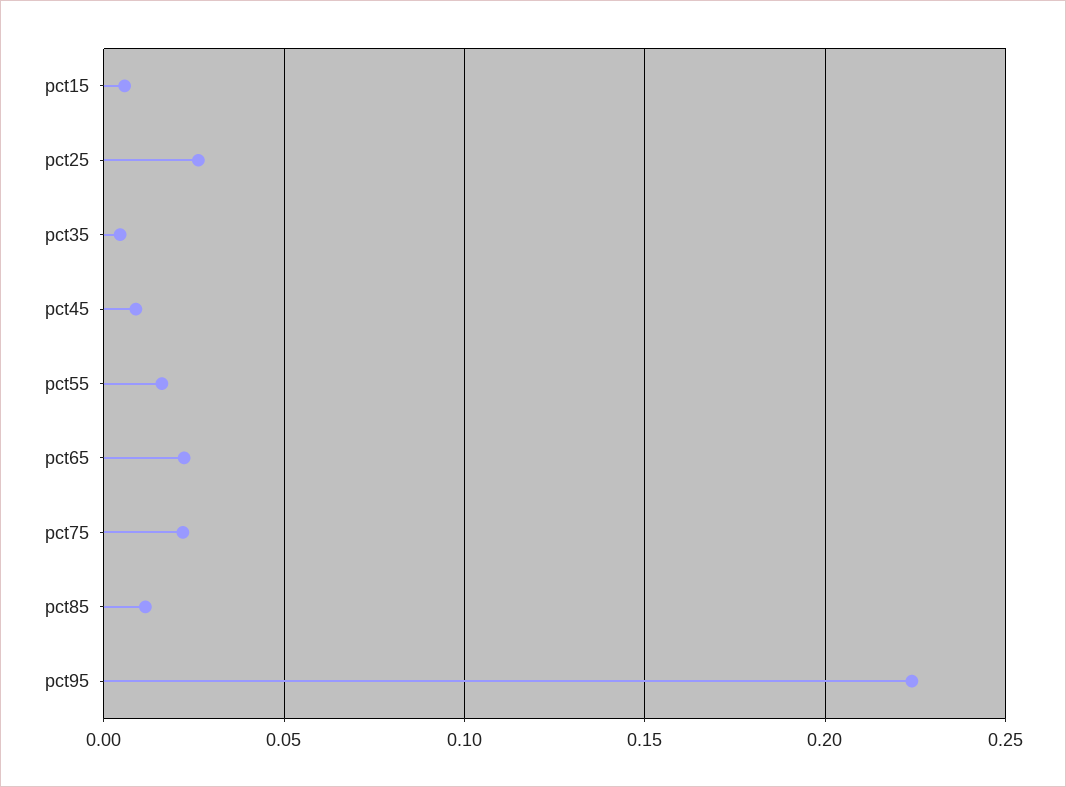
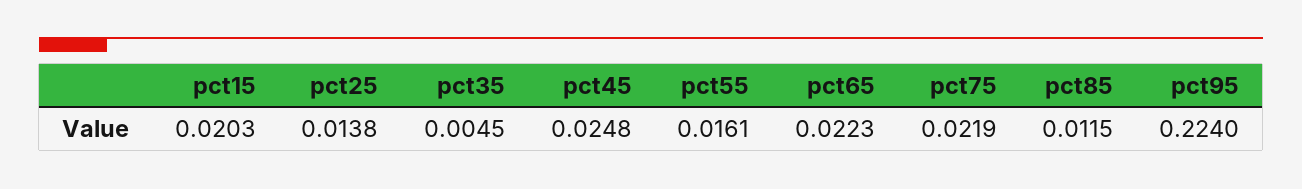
  {
-   "pct15": 0.005,
+   "pct15": 0.0203,
-   "pct25": 0.025,
+   "pct25": 0.0138,
    "pct35": 0.0045,
-   "pct45": 0.01,
+   "pct45": 0.0248,
    "pct55": 0.0161,
    "pct65": 0.0223,
    "pct75": 0.0219,
    "pct85": 0.0115,
    "pct95": 0.224
  }

